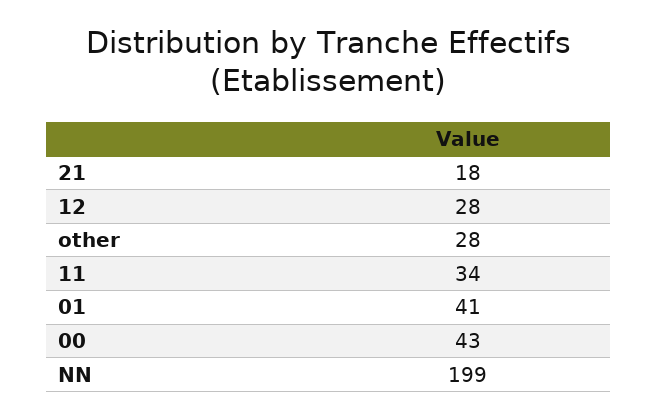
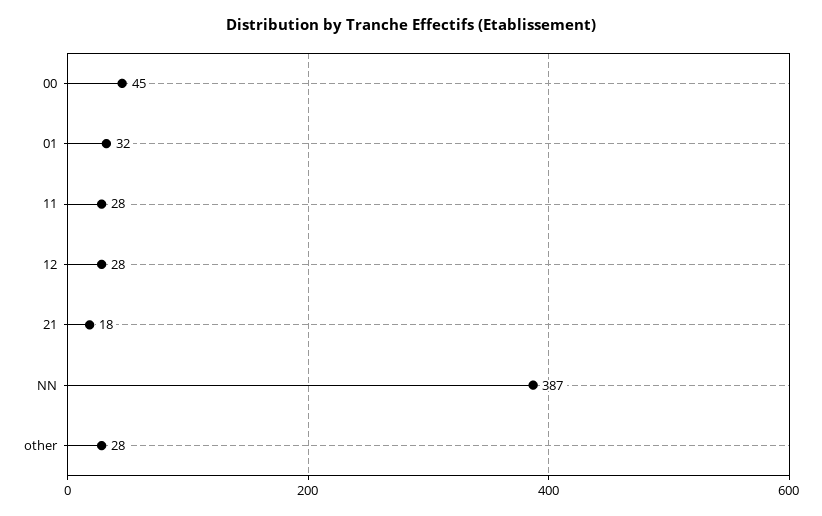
  {
    "21": 18,
    "12": 28,
    "other": 28,
-   "11": 34,
+   "11": 28,
-   "01": 41,
+   "01": 32,
-   "00": 43,
+   "00": 45,
-   "NN": 199
+   "NN": 387
  }

